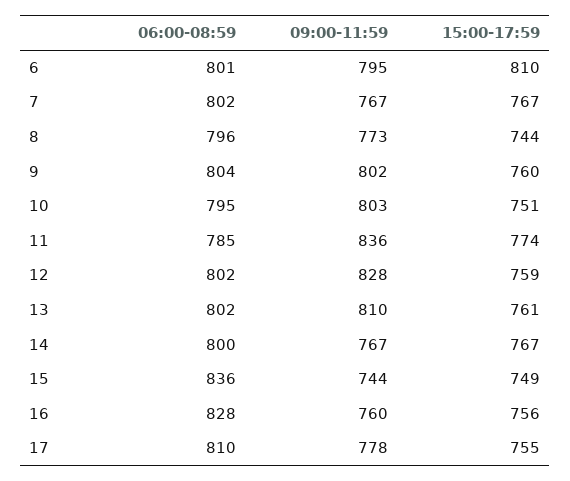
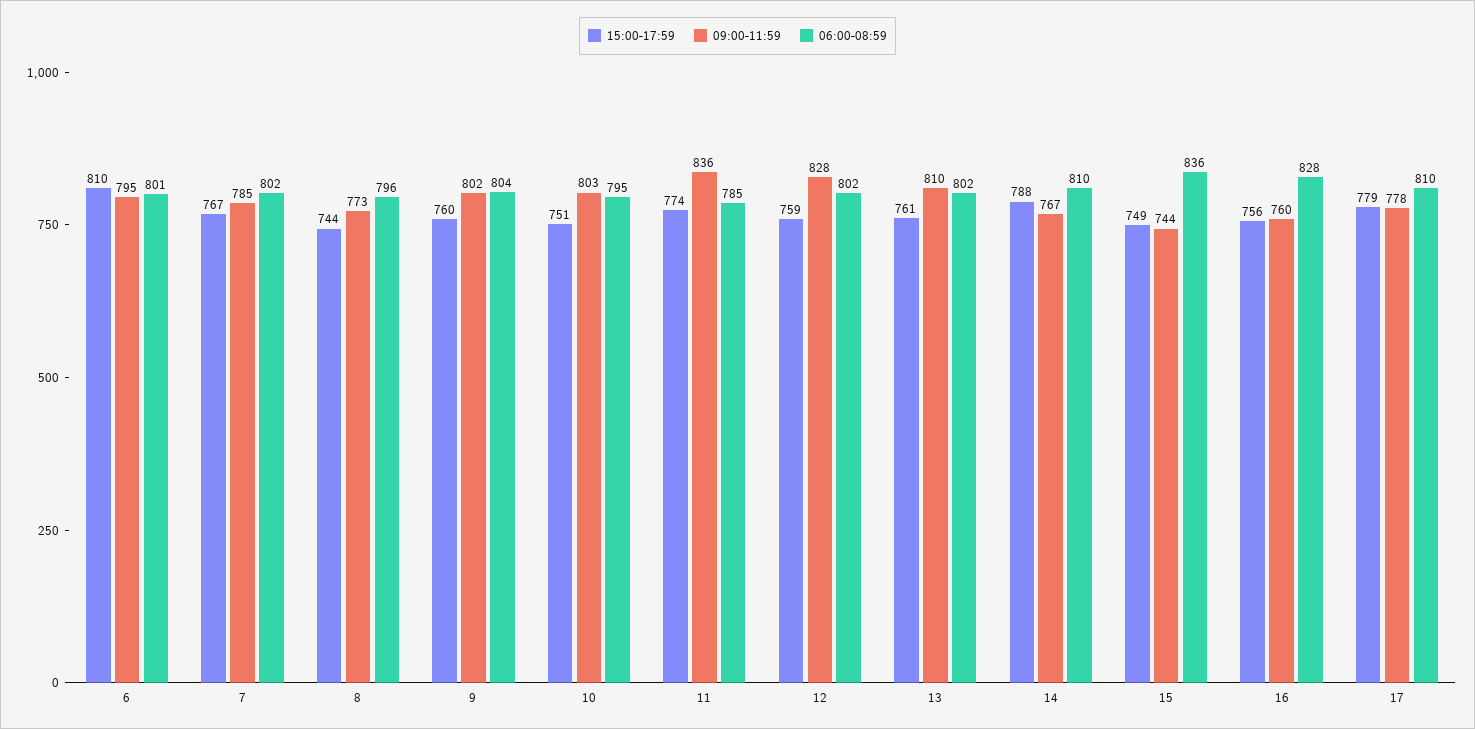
  {
    "06:00-08:59": {
      "6": 801,
      "7": 802,
      "8": 796,
      "9": 804,
      "10": 795,
      "11": 785,
      "12": 802,
      "13": 802,
-     "14": 800,
+     "14": 810,
      "15": 836,
      "16": 828,
      "17": 810
    },
    "09:00-11:59": {
      "6": 795,
-     "7": 767,
+     "7": 785,
      "8": 773,
      "9": 802,
      "10": 803,
      "11": 836,
      "12": 828,
      "13": 810,
      "14": 767,
      "15": 744,
      "16": 760,
      "17": 778
    },
    "15:00-17:59": {
      "6": 810,
      "7": 767,
      "8": 744,
      "9": 760,
      "10": 751,
      "11": 774,
      "12": 759,
      "13": 761,
-     "14": 767,
+     "14": 788,
      "15": 749,
      "16": 756,
-     "17": 755
+     "17": 779
    }
  }

